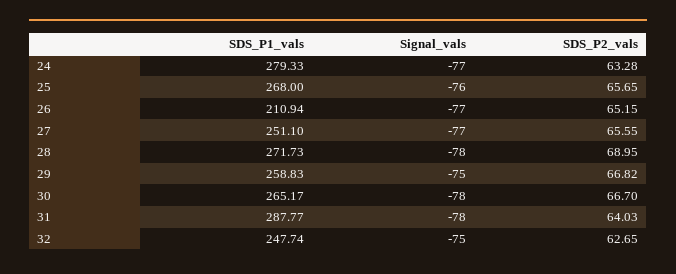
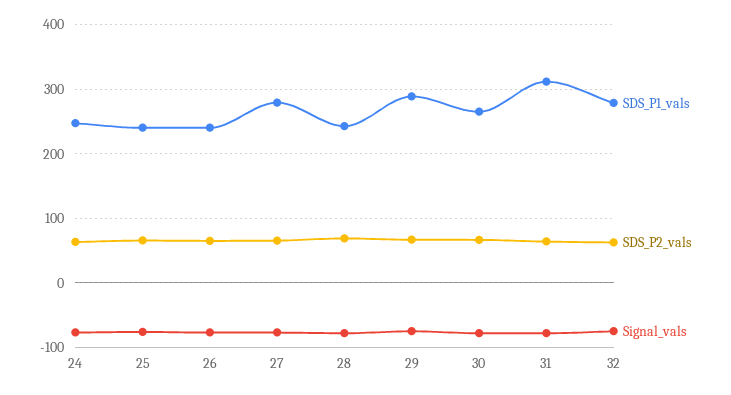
  {
    "SDS_P1_vals": {
-     "24": 279.33,
+     "24": 250,
-     "25": 268,
+     "25": 240,
-     "26": 210.94,
+     "26": 240,
-     "27": 251.1,
+     "27": 280,
-     "28": 271.73,
+     "28": 240,
-     "29": 258.83,
+     "29": 290,
      "30": 265.17,
-     "31": 287.77,
+     "31": 310,
-     "32": 247.74
+     "32": 280
    },
    "Signal_vals": {
      "24": -77,
      "25": -76,
      "26": -77,
      "27": -77,
      "28": -78,
      "29": -75,
      "30": -78,
      "31": -78,
      "32": -75
    },
    "SDS_P2_vals": {
      "24": 63.28,
      "25": 65.65,
      "26": 65.15,
      "27": 65.55,
      "28": 68.95,
      "29": 66.82,
      "30": 66.7,
      "31": 64.03,
      "32": 62.65
    }
  }

